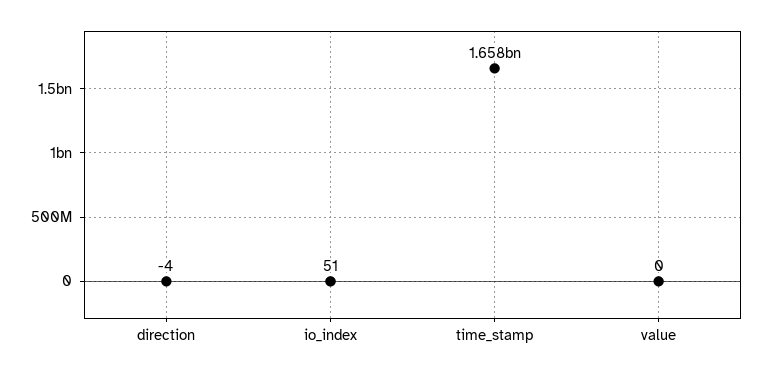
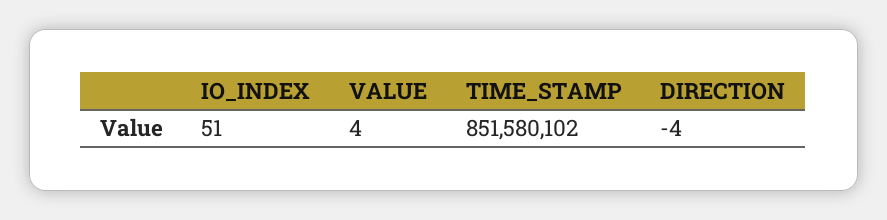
  {
    "direction": -4,
    "io_index": 51,
-   "time_stamp": 1658000000,
+   "time_stamp": 851580102,
-   "value": 0
+   "value": 4
  }

